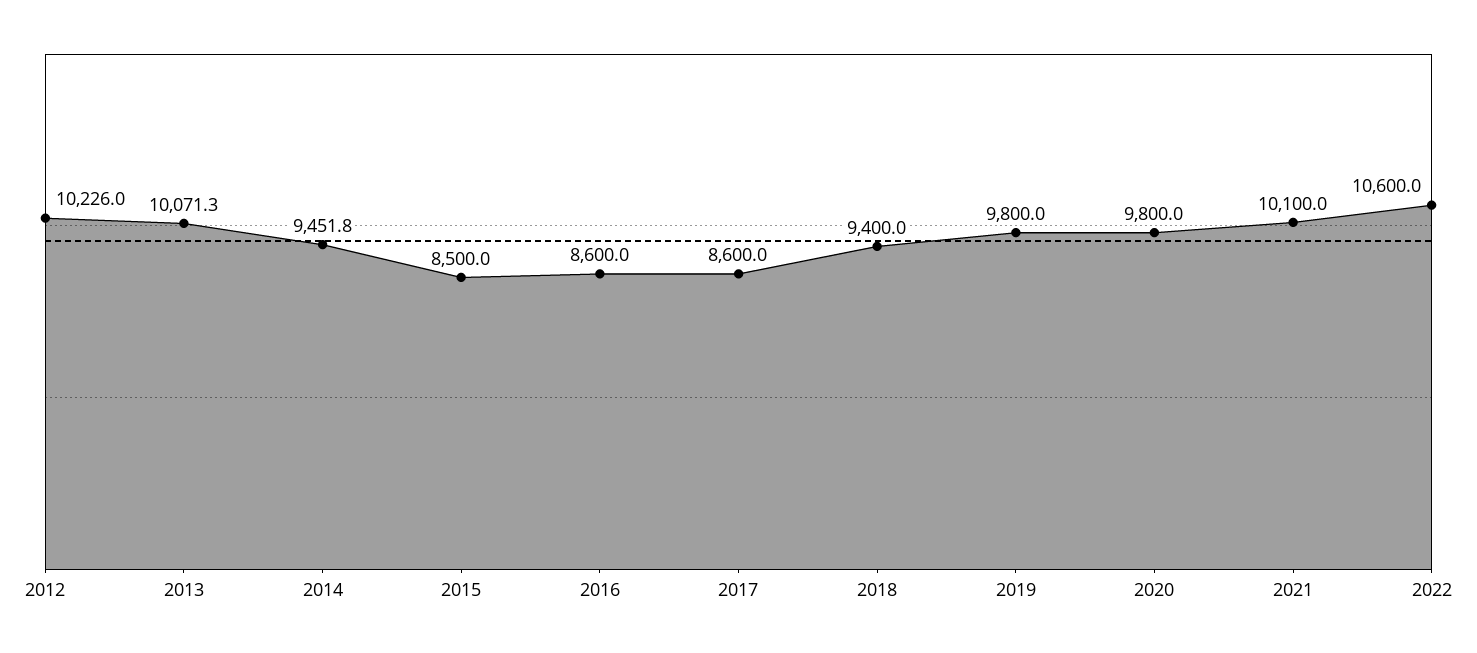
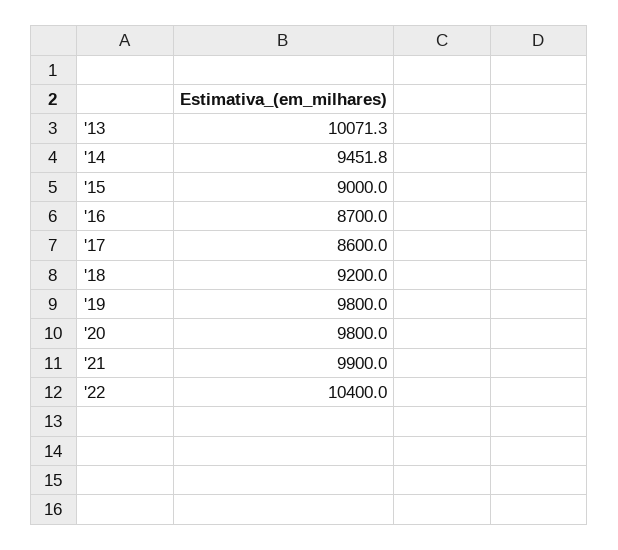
  {
-   "2012": 10226,
    "2013": 10071.3,
    "2014": 9451.8,
-   "2015": 8500,
+   "2015": 9000,
-   "2016": 8600,
+   "2016": 8700,
    "2017": 8600,
-   "2018": 9400,
+   "2018": 9200,
    "2019": 9800,
    "2020": 9800,
-   "2021": 10100,
+   "2021": 9900,
-   "2022": 10600
+   "2022": 10400
  }

